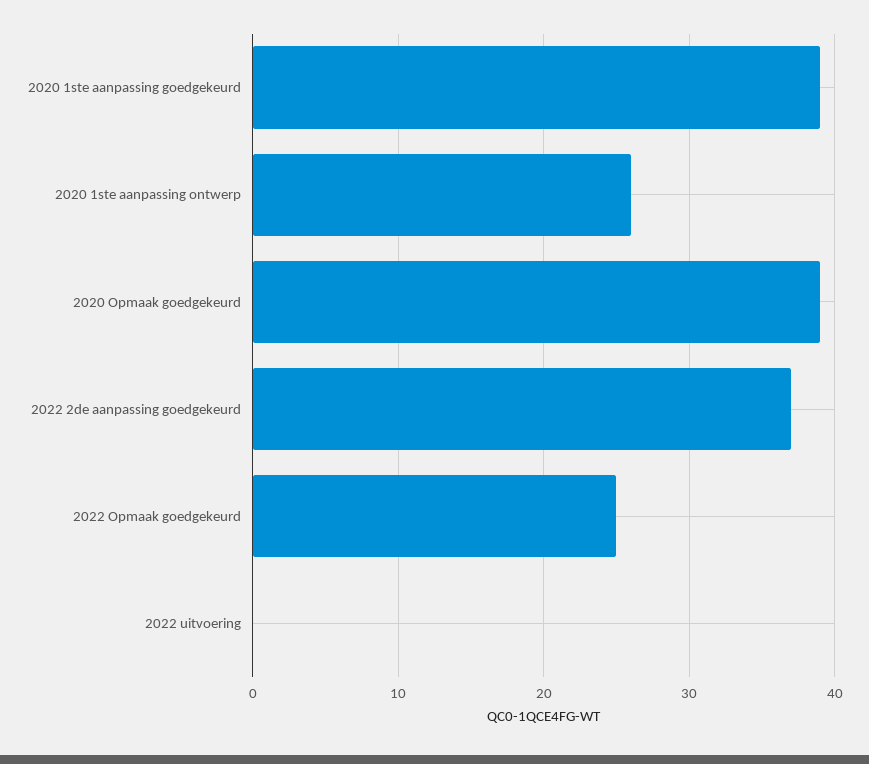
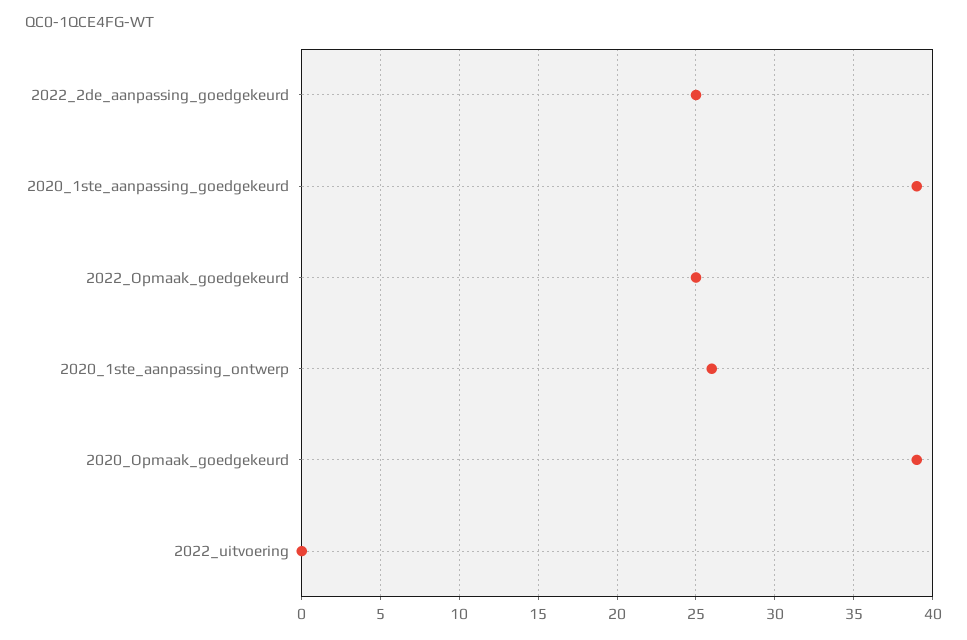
  {
    "2020 1ste aanpassing goedgekeurd": 39,
    "2020 1ste aanpassing ontwerp": 26,
    "2020 Opmaak goedgekeurd": 39,
-   "2022 2de aanpassing goedgekeurd": 37,
+   "2022 2de aanpassing goedgekeurd": 25,
    "2022 Opmaak goedgekeurd": 25,
    "2022 uitvoering": 0
  }

